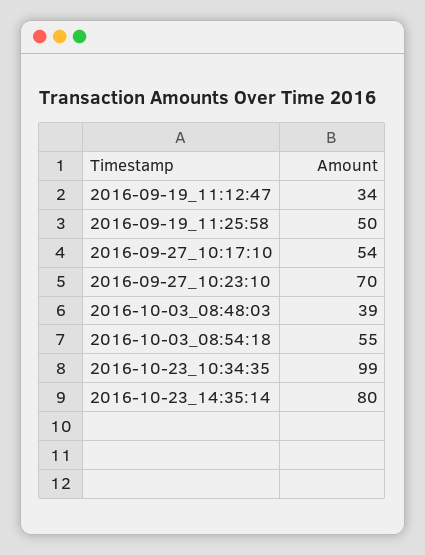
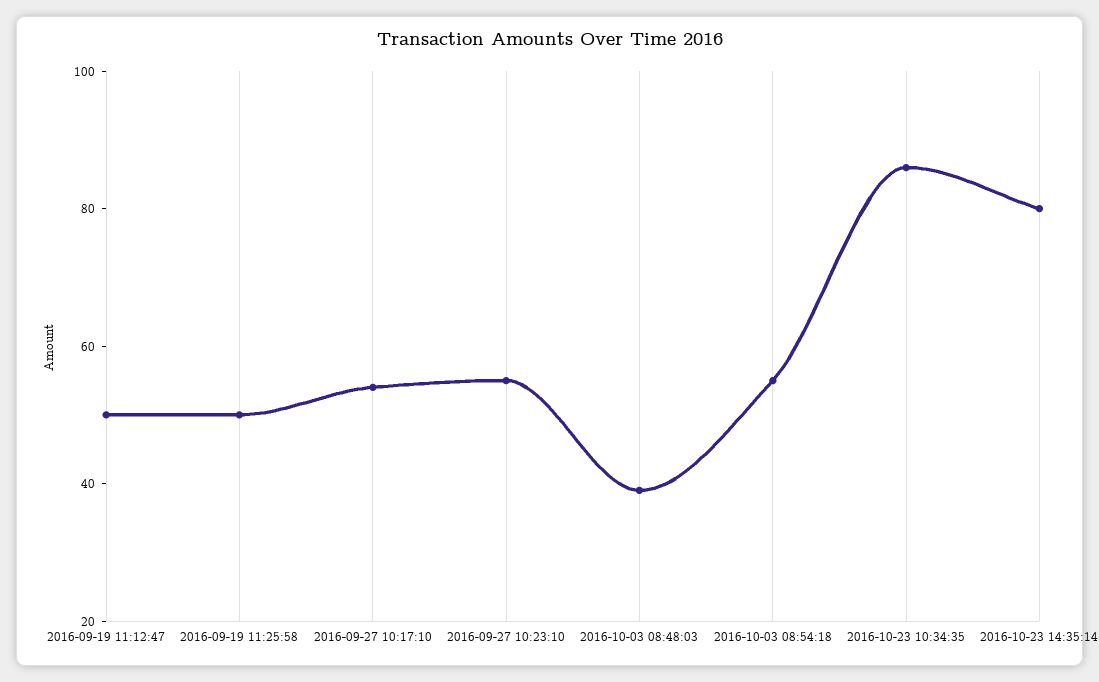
  {
-   "2016-09-19_11:12:47": 34,
+   "2016-09-19_11:12:47": 50,
    "2016-09-19_11:25:58": 50,
    "2016-09-27_10:17:10": 54,
-   "2016-09-27_10:23:10": 70,
+   "2016-09-27_10:23:10": 55,
    "2016-10-03_08:48:03": 39,
    "2016-10-03_08:54:18": 55,
-   "2016-10-23_10:34:35": 99,
+   "2016-10-23_10:34:35": 85,
    "2016-10-23_14:35:14": 80
  }

